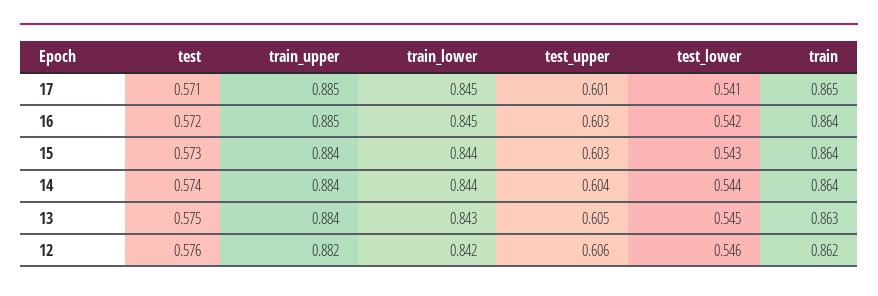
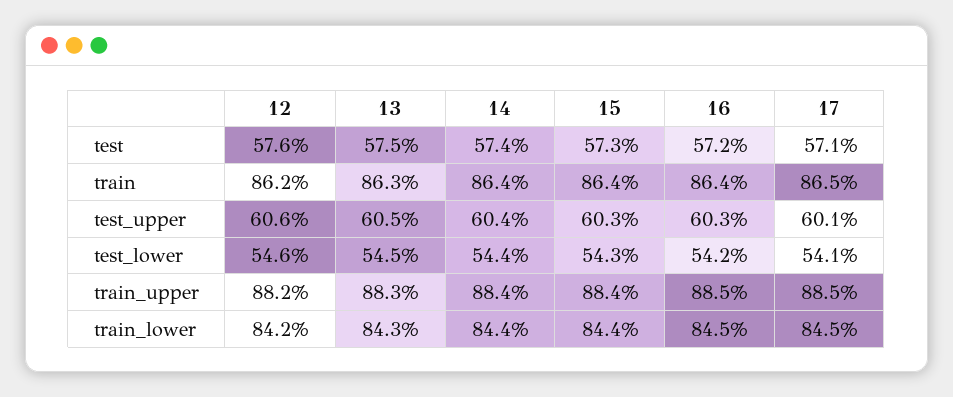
  {
    "test": {
      "17": 0.571,
      "16": 0.572,
      "15": 0.573,
      "14": 0.574,
      "13": 0.575,
      "12": 0.576
    },
    "train_upper": {
      "17": 0.885,
      "16": 0.885,
      "15": 0.884,
      "14": 0.884,
-     "13": 0.884,
+     "13": 0.883,
      "12": 0.882
    },
    "train_lower": {
      "17": 0.845,
      "16": 0.845,
      "15": 0.844,
      "14": 0.844,
      "13": 0.843,
      "12": 0.842
    },
    "test_upper": {
      "17": 0.601,
      "16": 0.603,
      "15": 0.603,
      "14": 0.604,
      "13": 0.605,
      "12": 0.606
    },
    "test_lower": {
      "17": 0.541,
      "16": 0.542,
      "15": 0.543,
      "14": 0.544,
      "13": 0.545,
      "12": 0.546
    },
    "train": {
      "17": 0.865,
      "16": 0.864,
      "15": 0.864,
      "14": 0.864,
      "13": 0.863,
      "12": 0.862
    }
  }

